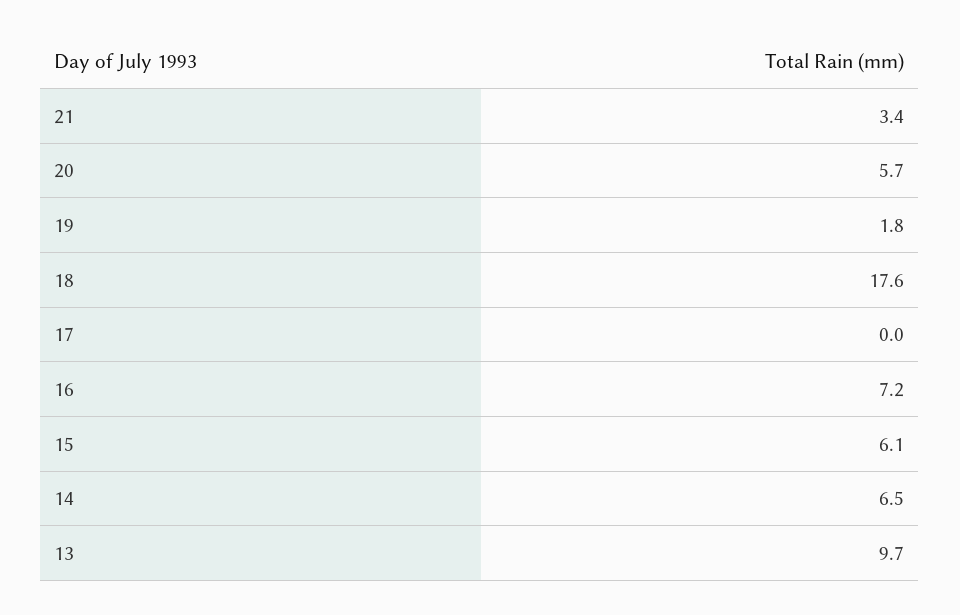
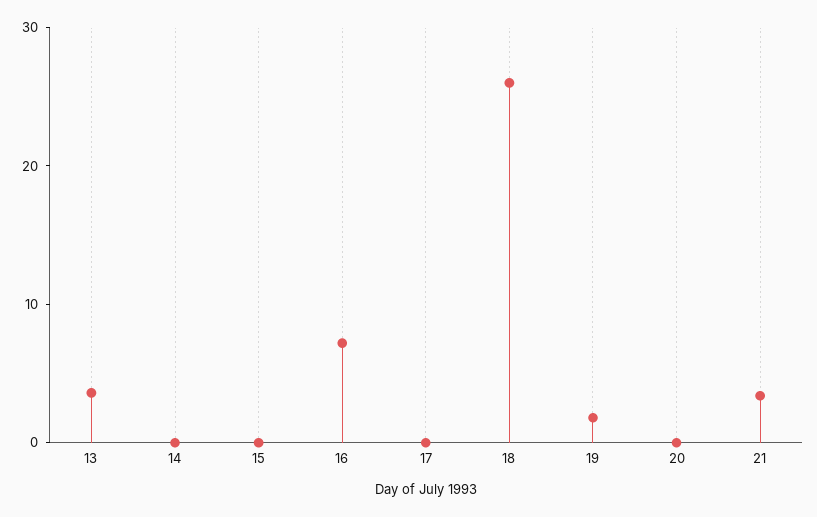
  {
    "21": 3.4,
-   "20": 5.7,
+   "20": 0,
    "19": 1.8,
-   "18": 17.6,
+   "18": 26,
    "17": 0,
    "16": 7.2,
-   "15": 6.1,
+   "15": 0,
-   "14": 6.5,
+   "14": 0,
-   "13": 9.7
+   "13": 4
  }

